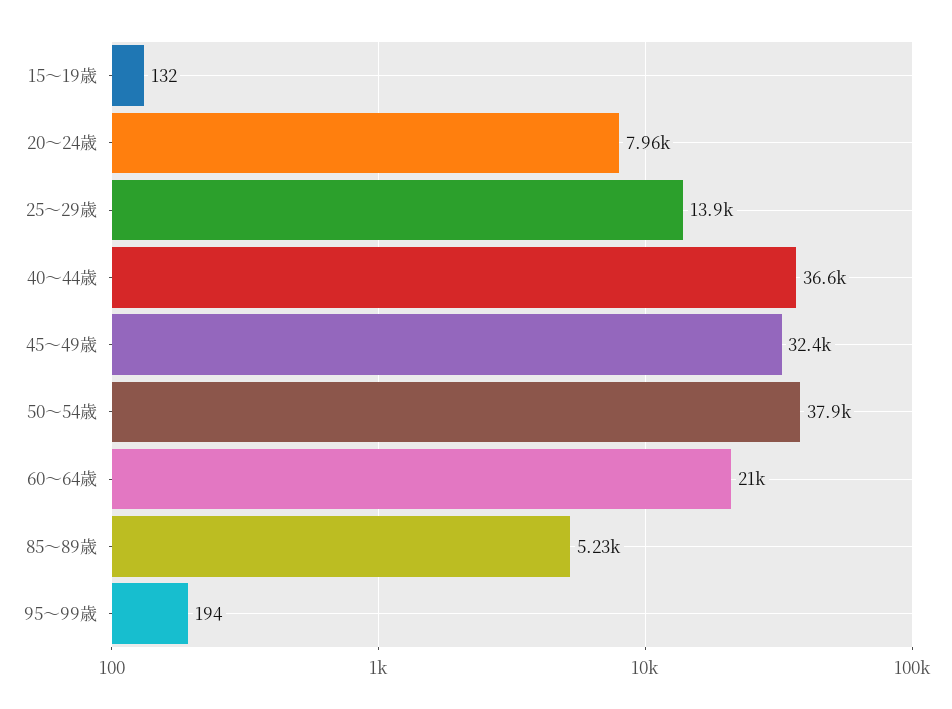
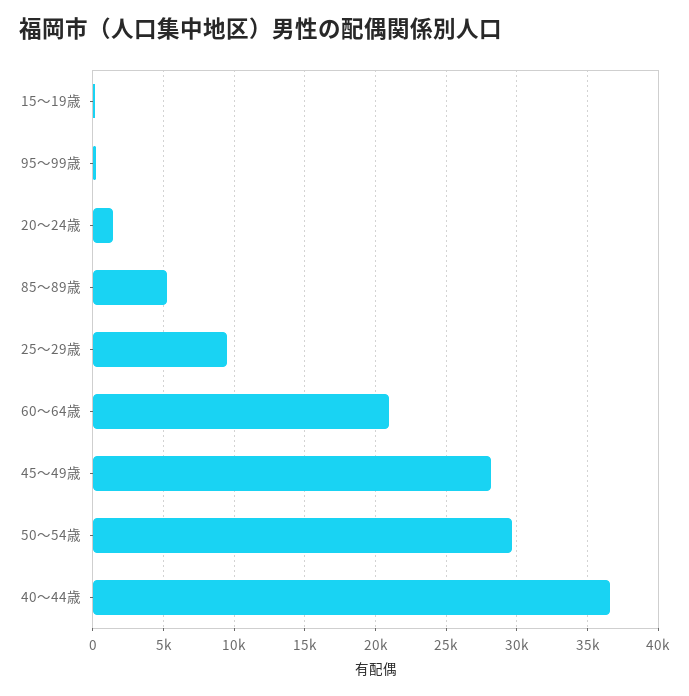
  {
    "15～19歳": 132,
-   "20～24歳": 7960,
+   "20～24歳": 1500,
-   "25～29歳": 13900,
+   "25～29歳": 9500,
    "40～44歳": 36600,
-   "45～49歳": 32400,
+   "45～49歳": 28000,
-   "50～54歳": 37900,
+   "50～54歳": 29500,
    "60～64歳": 21000,
    "85～89歳": 5230,
    "95～99歳": 194
  }

